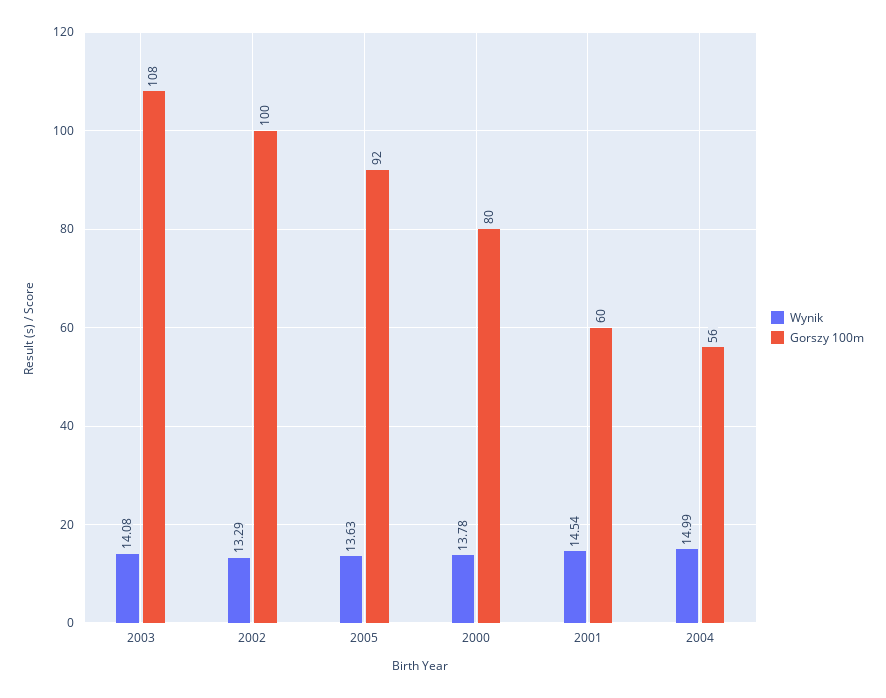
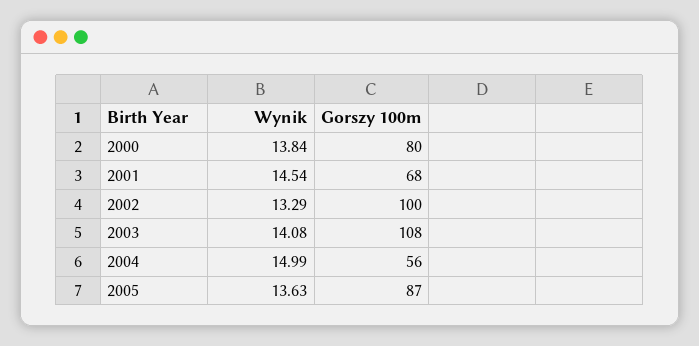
  {
    "Wynik": {
      "2003": 14.08,
      "2002": 13.29,
      "2005": 13.63,
-     "2000": 13.78,
+     "2000": 13.84,
      "2001": 14.54,
      "2004": 14.99
    },
    "Gorszy 100m": {
      "2003": 108,
      "2002": 100,
-     "2005": 92,
+     "2005": 87,
      "2000": 80,
-     "2001": 60,
+     "2001": 68,
      "2004": 56
    }
  }

